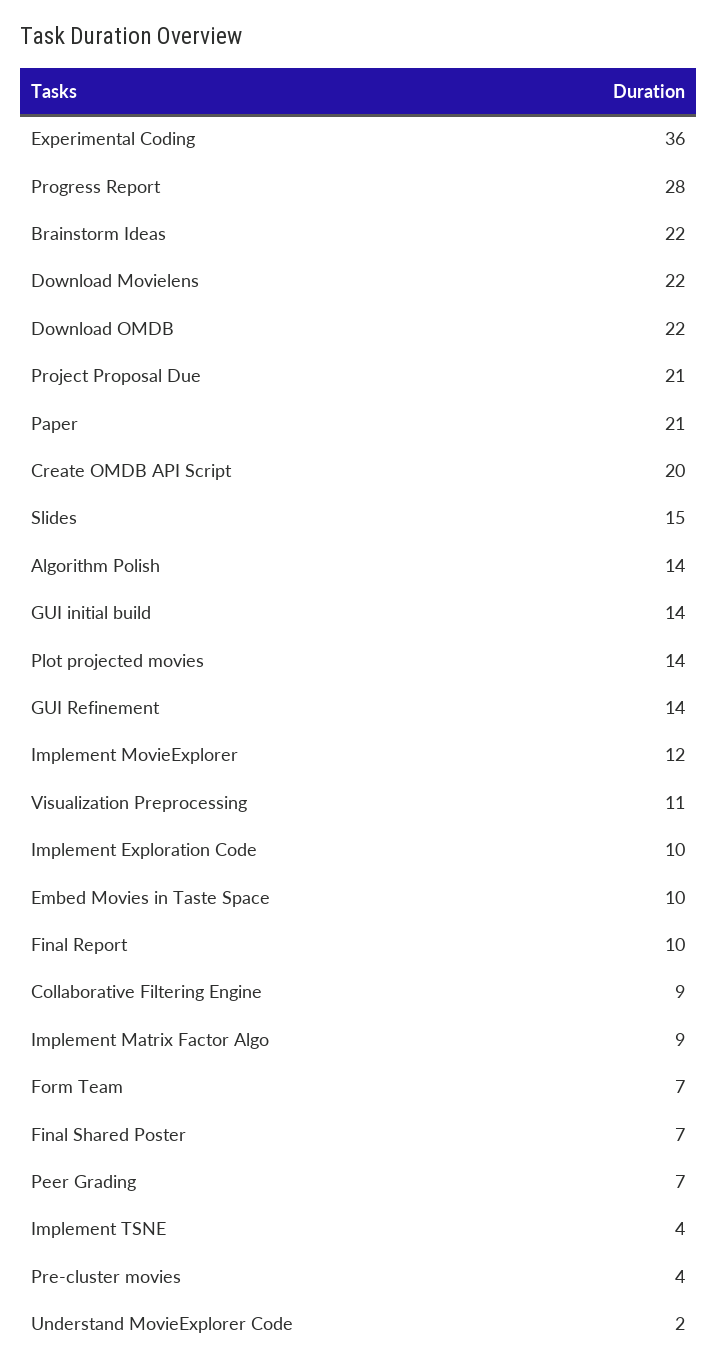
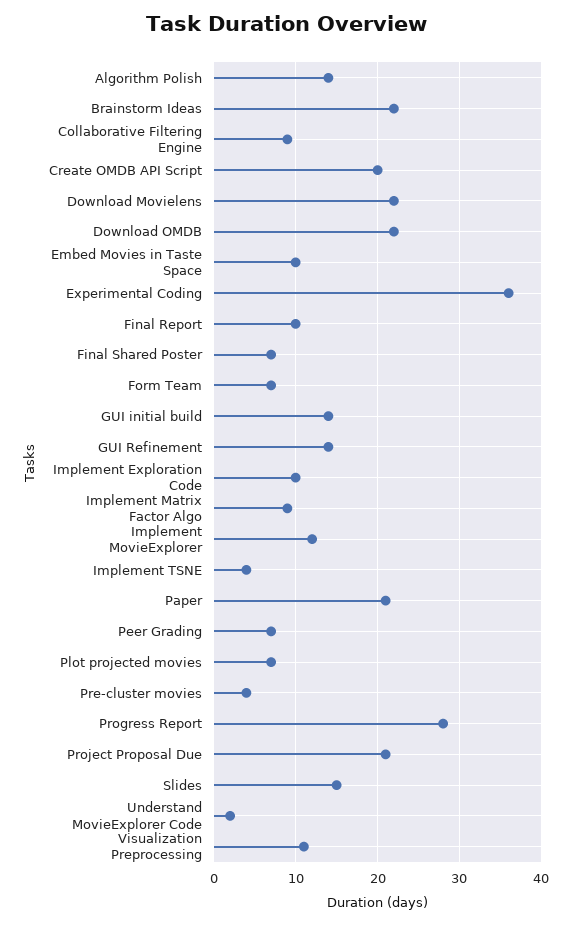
  {
    "Experimental Coding": 36,
    "Progress Report": 28,
    "Brainstorm Ideas": 22,
    "Download Movielens": 22,
    "Download OMDB": 22,
    "Project Proposal Due": 21,
    "Paper": 21,
    "Create OMDB API Script": 20,
    "Slides": 15,
    "Algorithm Polish": 14,
    "GUI initial build": 14,
-   "Plot projected movies": 14,
+   "Plot projected movies": 7,
    "GUI Refinement": 14,
    "Implement MovieExplorer": 12,
    "Visualization Preprocessing": 11,
    "Implement Exploration Code": 10,
    "Embed Movies in Taste Space": 10,
    "Final Report": 10,
    "Collaborative Filtering Engine": 9,
    "Implement Matrix Factor Algo": 9,
    "Form Team": 7,
    "Final Shared Poster": 7,
    "Peer Grading": 7,
    "Implement TSNE": 4,
    "Pre-cluster movies": 4,
    "Understand MovieExplorer Code": 2
  }

